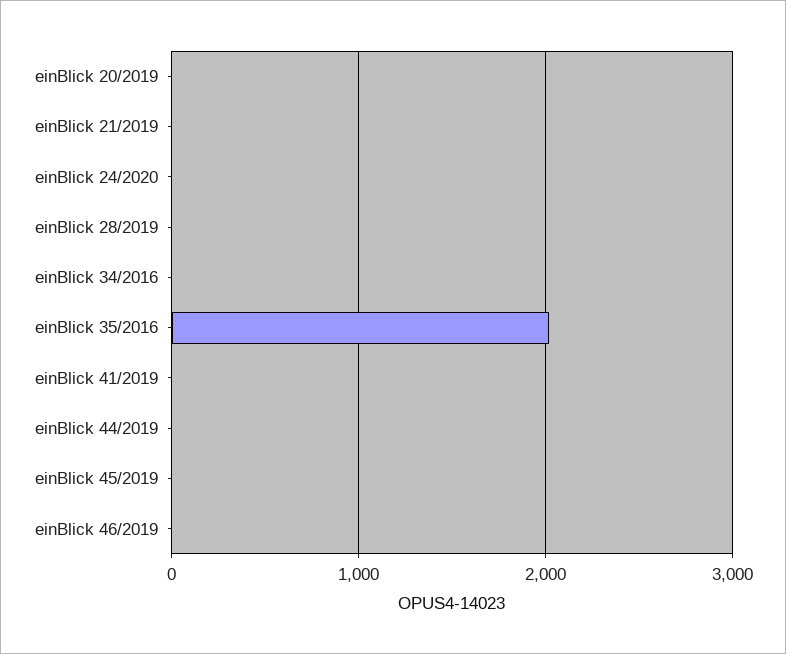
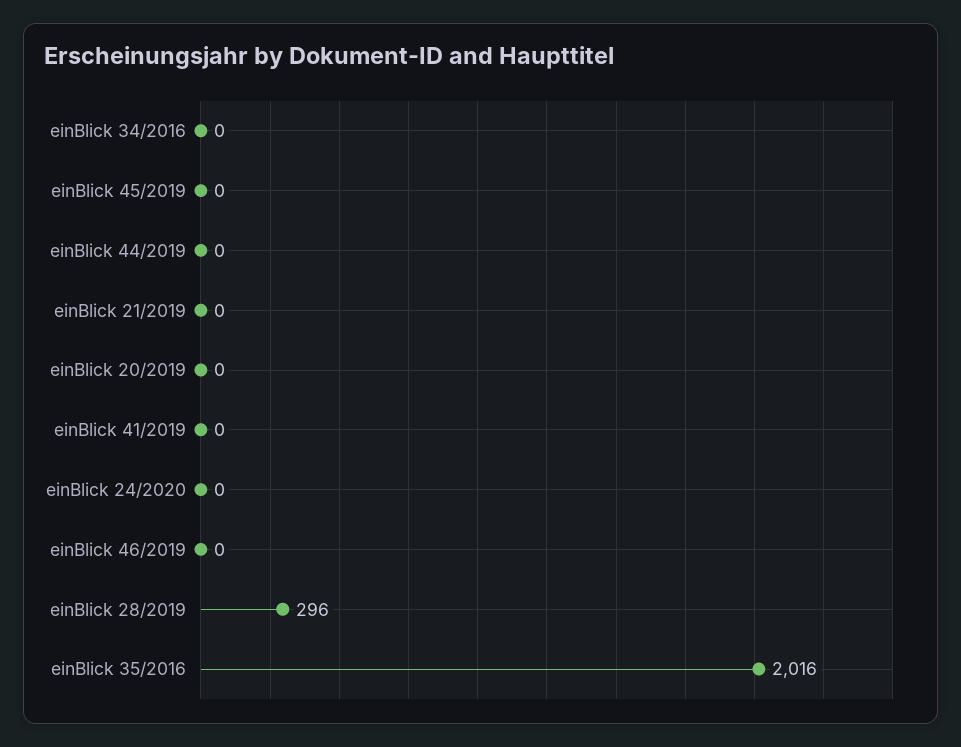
  {
    "einBlick 20/2019": 0,
    "einBlick 21/2019": 0,
    "einBlick 24/2020": 0,
-   "einBlick 28/2019": 0,
+   "einBlick 28/2019": 296,
    "einBlick 34/2016": 0,
    "einBlick 35/2016": 2016,
    "einBlick 41/2019": 0,
    "einBlick 44/2019": 0,
    "einBlick 45/2019": 0,
    "einBlick 46/2019": 0
  }

